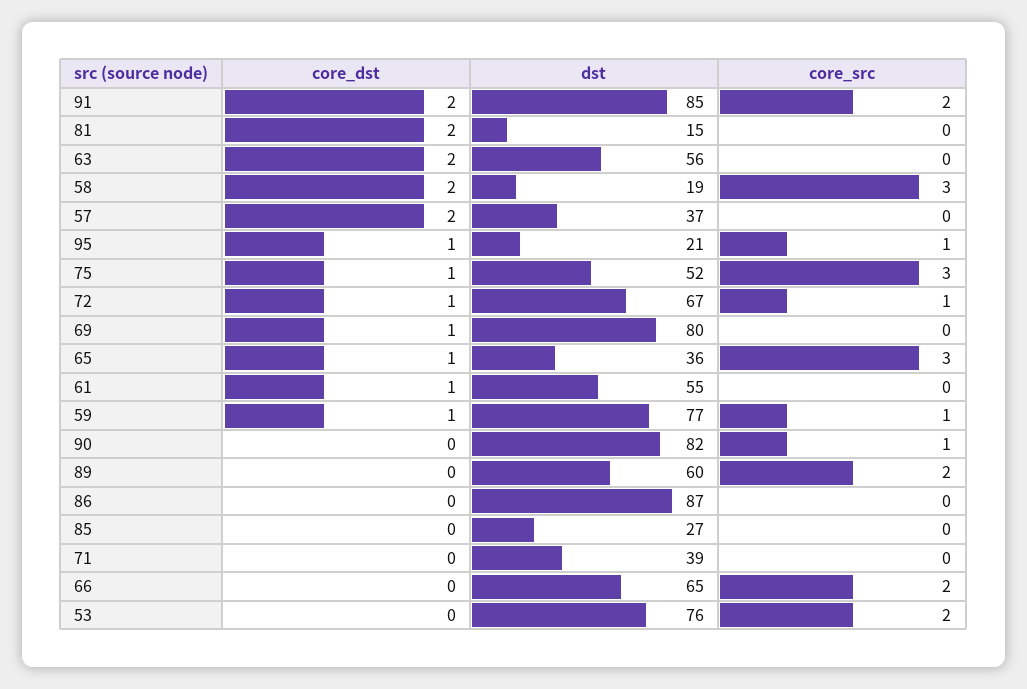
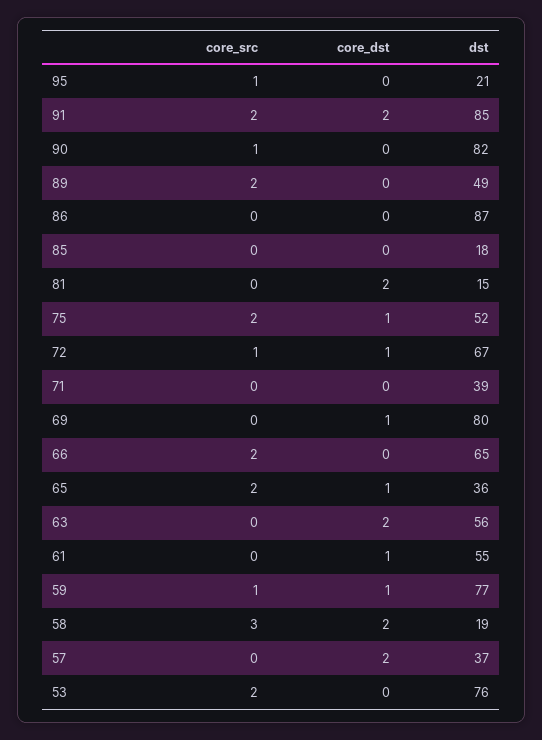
  {
    "core_dst": {
      "91": 2,
      "81": 2,
      "63": 2,
      "58": 2,
      "57": 2,
-     "95": 1,
+     "95": 0,
      "75": 1,
      "72": 1,
      "69": 1,
      "65": 1,
      "61": 1,
      "59": 1,
      "90": 0,
      "89": 0,
      "86": 0,
      "85": 0,
      "71": 0,
      "66": 0,
      "53": 0
    },
    "dst": {
      "91": 85,
      "81": 15,
      "63": 56,
      "58": 19,
      "57": 37,
      "95": 21,
      "75": 52,
      "72": 67,
      "69": 80,
      "65": 36,
      "61": 55,
      "59": 77,
      "90": 82,
-     "89": 60,
+     "89": 49,
      "86": 87,
-     "85": 27,
+     "85": 18,
      "71": 39,
      "66": 65,
      "53": 76
    },
    "core_src": {
      "91": 2,
      "81": 0,
      "63": 0,
      "58": 3,
      "57": 0,
      "95": 1,
-     "75": 3,
+     "75": 2,
      "72": 1,
      "69": 0,
-     "65": 3,
+     "65": 2,
      "61": 0,
      "59": 1,
      "90": 1,
      "89": 2,
      "86": 0,
      "85": 0,
      "71": 0,
      "66": 2,
      "53": 2
    }
  }

